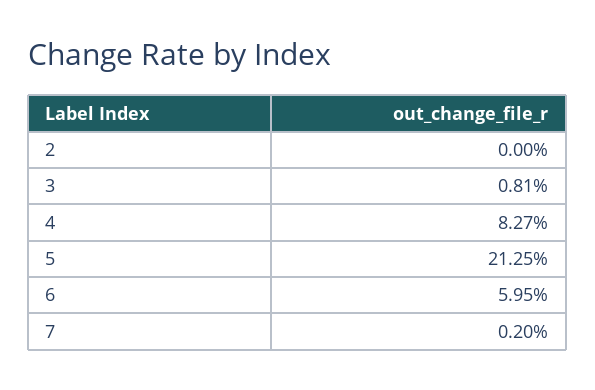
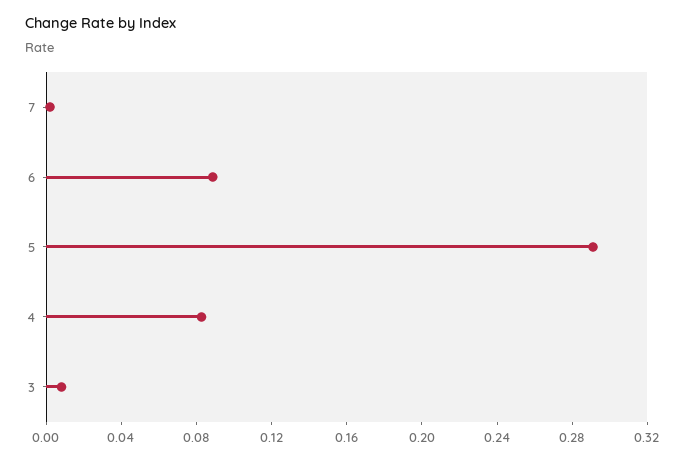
  {
-   "2": 0,
    "3": 0.0081,
    "4": 0.0827,
-   "5": 0.2125,
+   "5": 0.29,
-   "6": 0.0595,
+   "6": 0.09,
    "7": 0.002
  }

